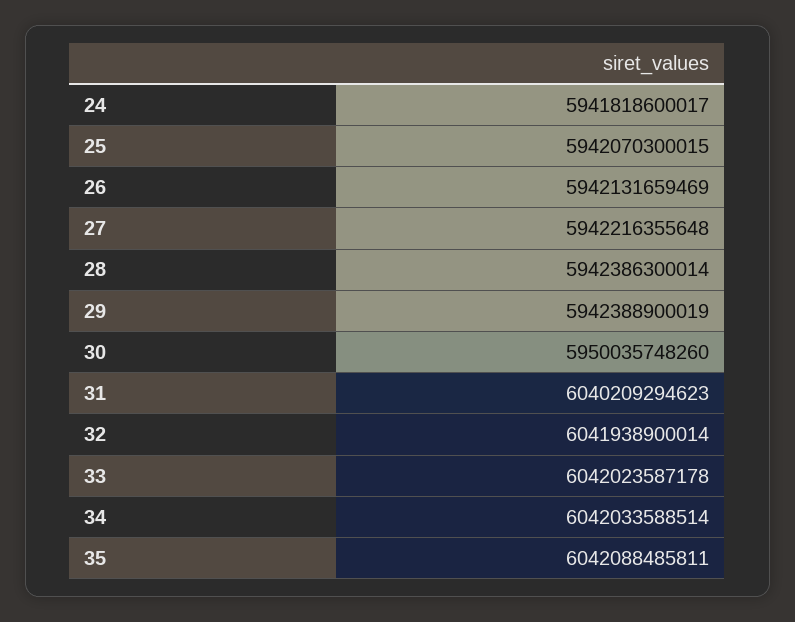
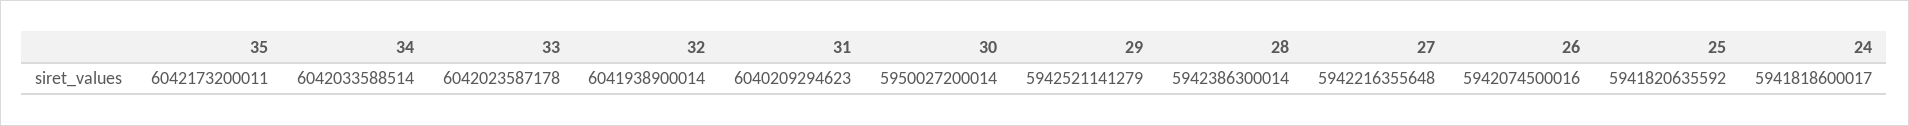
  {
    "24": 5941818600017,
-   "25": 5942070300015,
+   "25": 5941820635592,
-   "26": 5942131659469,
+   "26": 5942074500016,
    "27": 5942216355648,
    "28": 5942386300014,
-   "29": 5942388900019,
+   "29": 5942521141279,
-   "30": 5950035748260,
+   "30": 5950027200014,
    "31": 6040209294623,
    "32": 6041938900014,
    "33": 6042023587178,
    "34": 6042033588514,
-   "35": 6042088485811
+   "35": 6042173200011
  }

